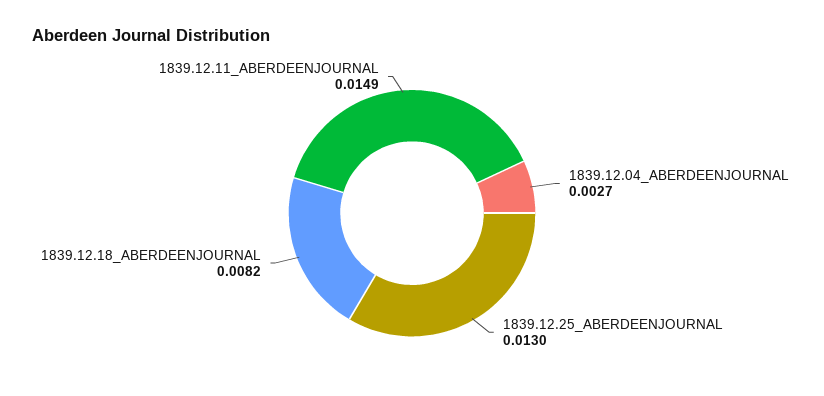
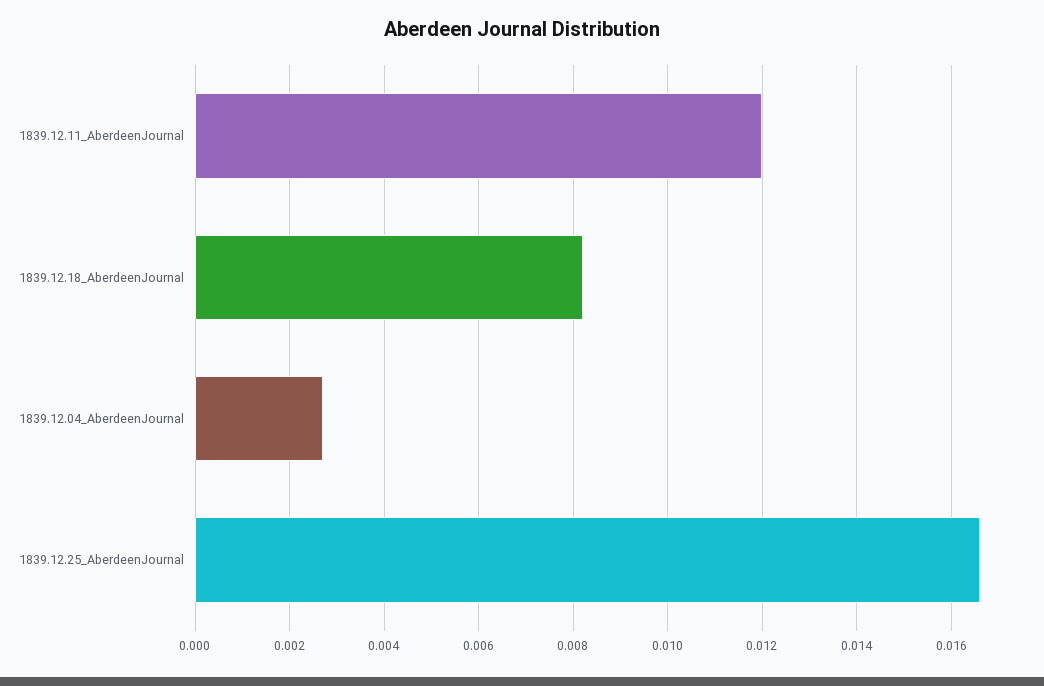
  {
    "1839.12.04_ABERDEENJOURNAL": 0.0027,
-   "1839.12.25_ABERDEENJOURNAL": 0.013,
+   "1839.12.25_ABERDEENJOURNAL": 0.0165,
    "1839.12.18_ABERDEENJOURNAL": 0.0082,
-   "1839.12.11_ABERDEENJOURNAL": 0.0149
+   "1839.12.11_ABERDEENJOURNAL": 0.012
  }

